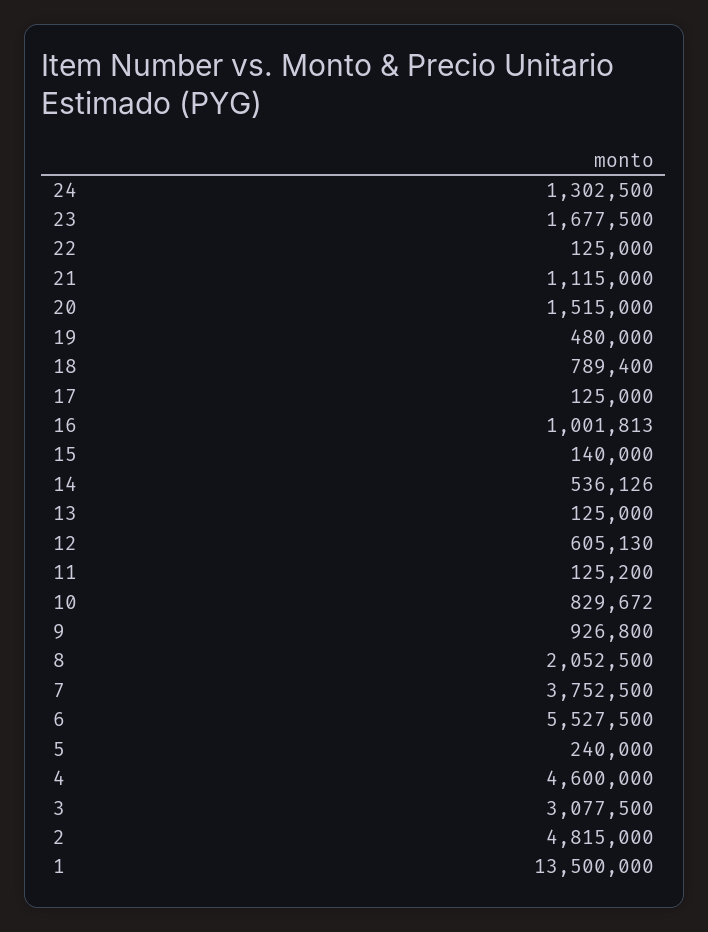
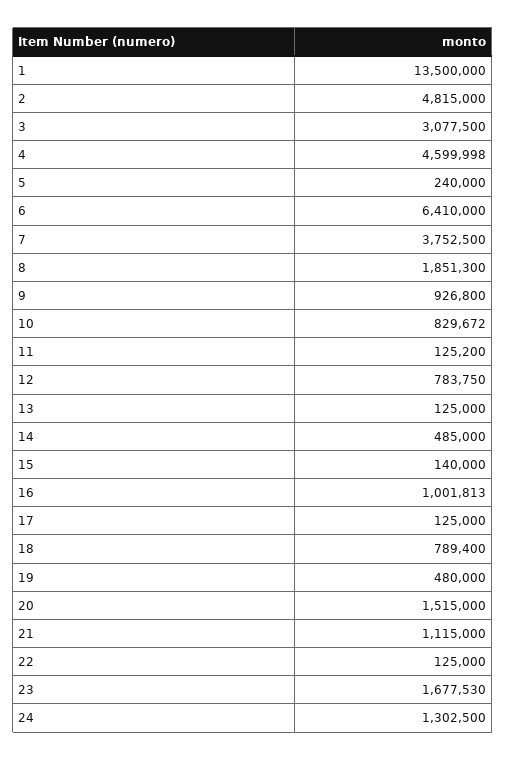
  {
    "24": 1302500,
-   "23": 1677500,
+   "23": 1677530,
    "22": 125000,
    "21": 1115000,
    "20": 1515000,
    "19": 480000,
    "18": 789400,
    "17": 125000,
    "16": 1001813,
    "15": 140000,
-   "14": 536126,
+   "14": 485000,
    "13": 125000,
-   "12": 605130,
+   "12": 783750,
    "11": 125200,
    "10": 829672,
    "9": 926800,
-   "8": 2052500,
+   "8": 1851300,
    "7": 3752500,
-   "6": 5527500,
+   "6": 6410000,
    "5": 240000,
-   "4": 4600000,
+   "4": 4599998,
    "3": 3077500,
    "2": 4815000,
    "1": 13500000
  }

